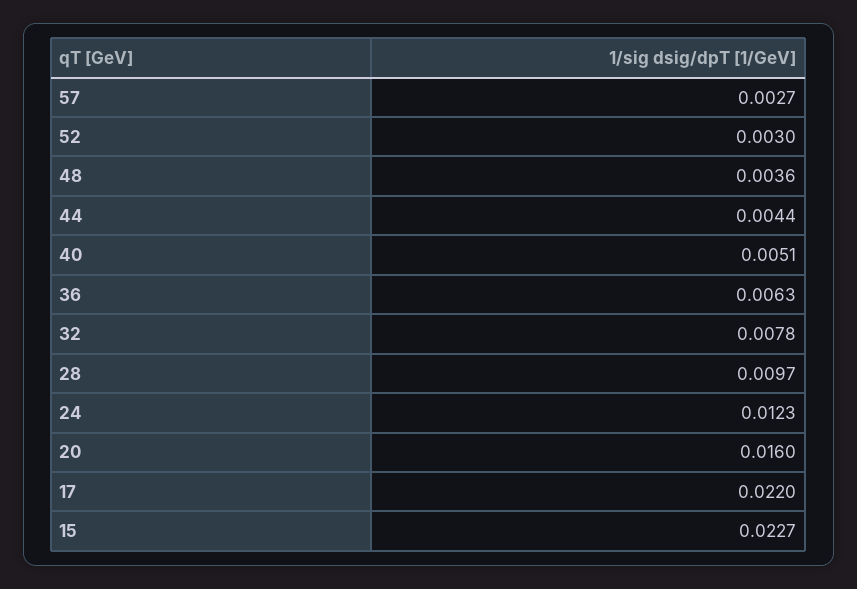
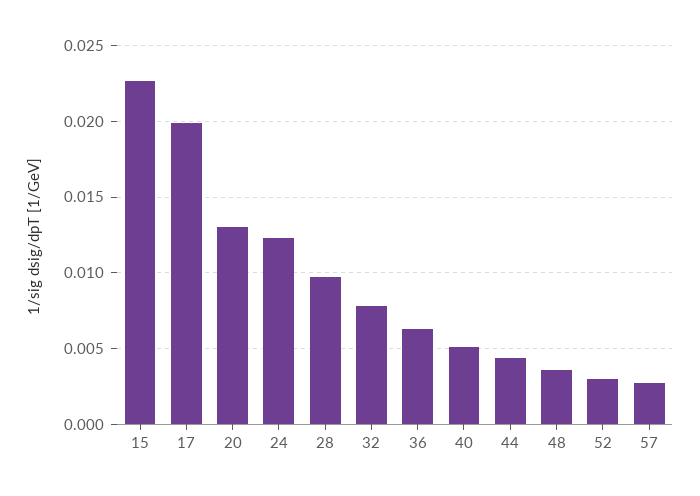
  {
    "57": 0.0027,
    "52": 0.003,
    "48": 0.0036,
    "44": 0.0044,
    "40": 0.0051,
    "36": 0.0063,
    "32": 0.0078,
    "28": 0.0097,
    "24": 0.0123,
-   "20": 0.016,
+   "20": 0.013,
-   "17": 0.022,
+   "17": 0.02,
    "15": 0.0227
  }

